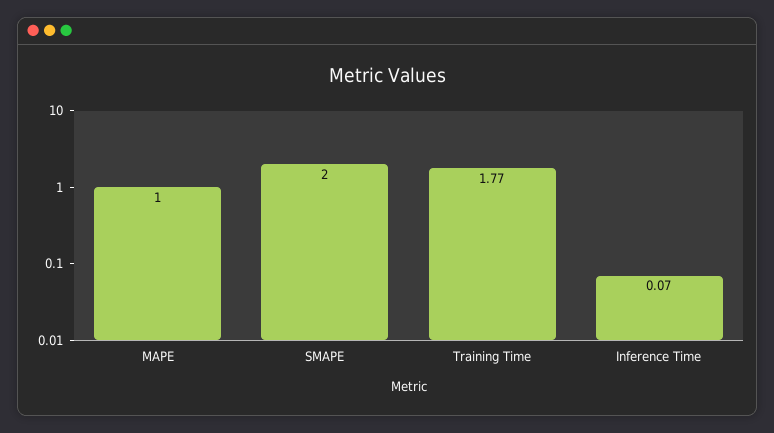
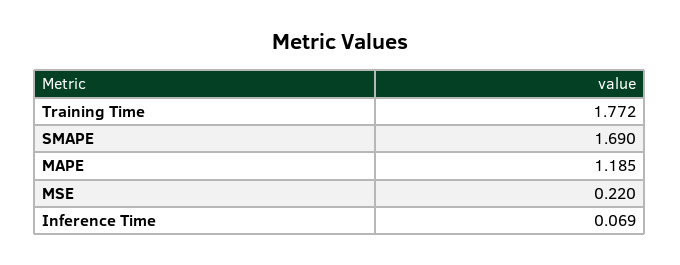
  {
-   "MAPE": 1,
+   "MAPE": 1.185,
-   "SMAPE": 2,
+   "SMAPE": 1.69,
    "Training Time": 1.772,
-   "Inference Time": 0.069
+   "Inference Time": 0.069,
+   "MSE": 0.22
  }

